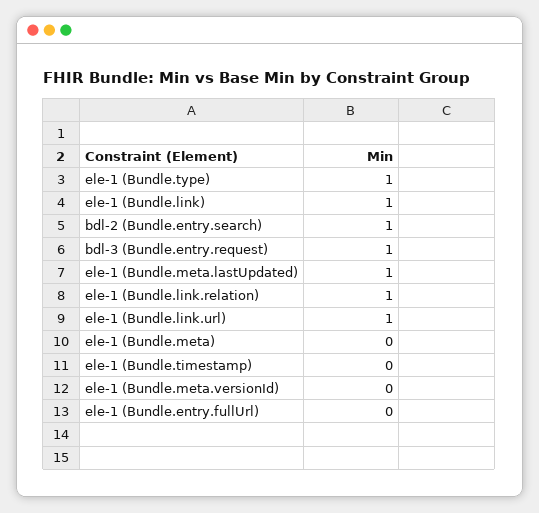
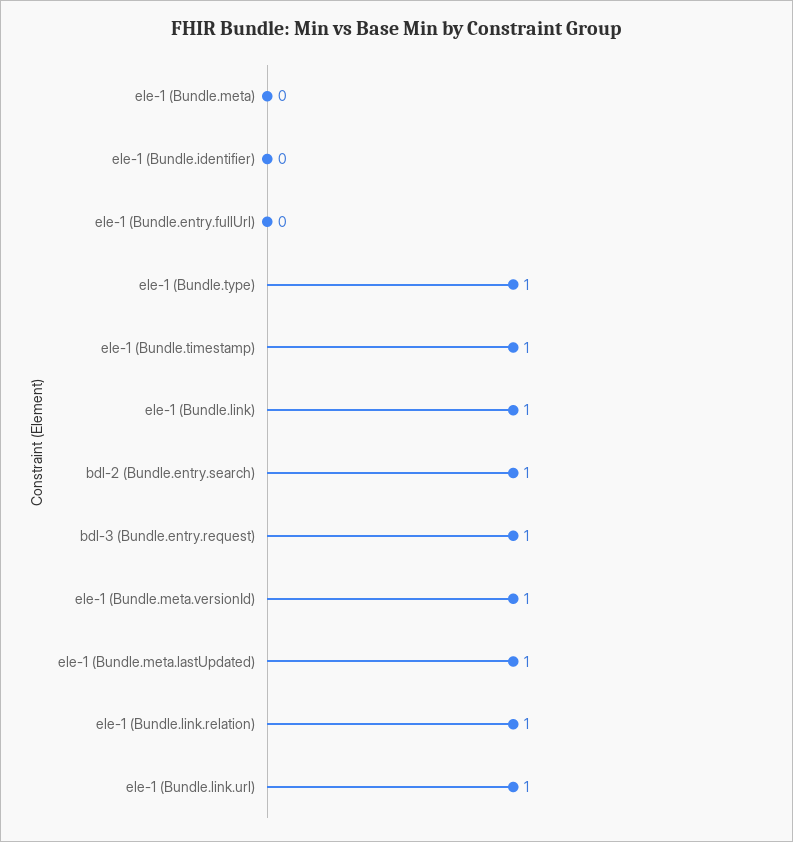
  {
    "ele-1 (Bundle.type)": 1,
    "ele-1 (Bundle.link)": 1,
    "bdl-2 (Bundle.entry.search)": 1,
    "bdl-3 (Bundle.entry.request)": 1,
    "ele-1 (Bundle.meta.lastUpdated)": 1,
    "ele-1 (Bundle.link.relation)": 1,
    "ele-1 (Bundle.link.url)": 1,
    "ele-1 (Bundle.meta)": 0,
-   "ele-1 (Bundle.timestamp)": 0,
+   "ele-1 (Bundle.timestamp)": 1,
-   "ele-1 (Bundle.meta.versionId)": 0,
+   "ele-1 (Bundle.meta.versionId)": 1,
-   "ele-1 (Bundle.entry.fullUrl)": 0
+   "ele-1 (Bundle.entry.fullUrl)": 0,
+   "ele-1 (Bundle.identifier)": 0
  }

